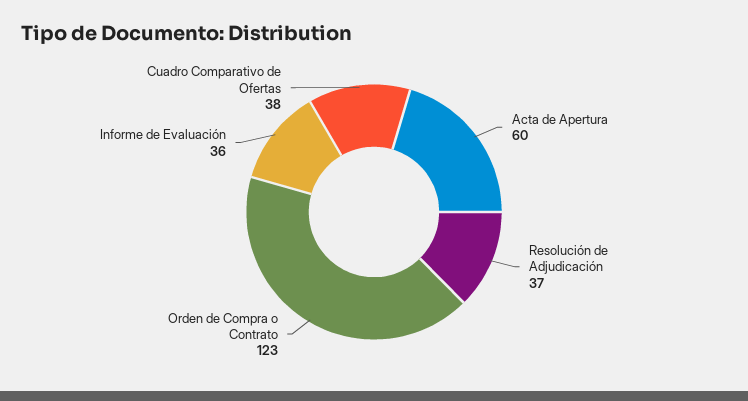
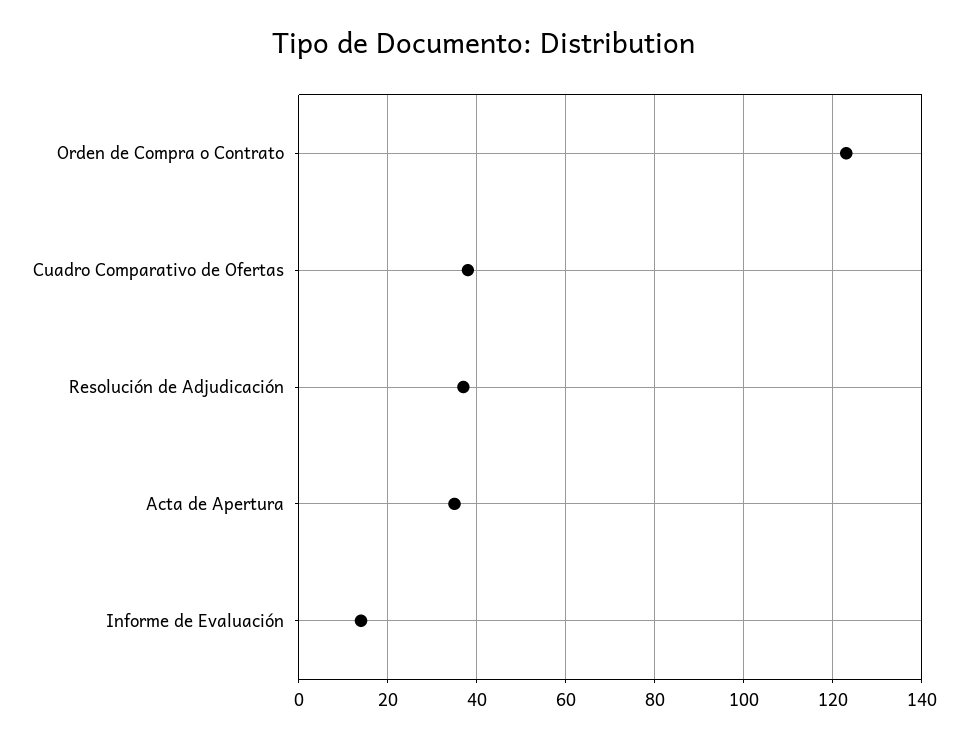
  {
-   "Acta de Apertura": 60,
+   "Acta de Apertura": 35,
    "Resolución de Adjudicación": 37,
    "Orden de Compra o Contrato": 123,
-   "Informe de Evaluación": 36,
+   "Informe de Evaluación": 15,
    "Cuadro Comparativo de Ofertas": 38
  }

